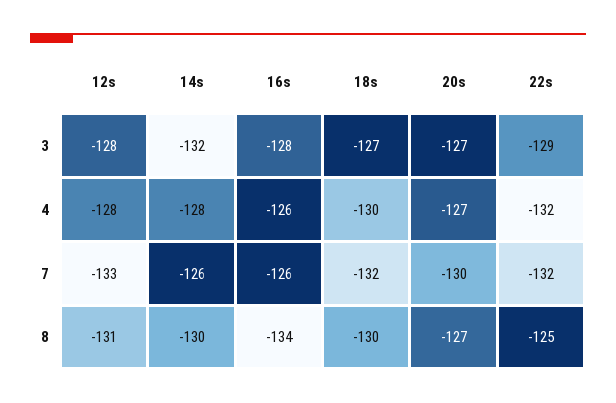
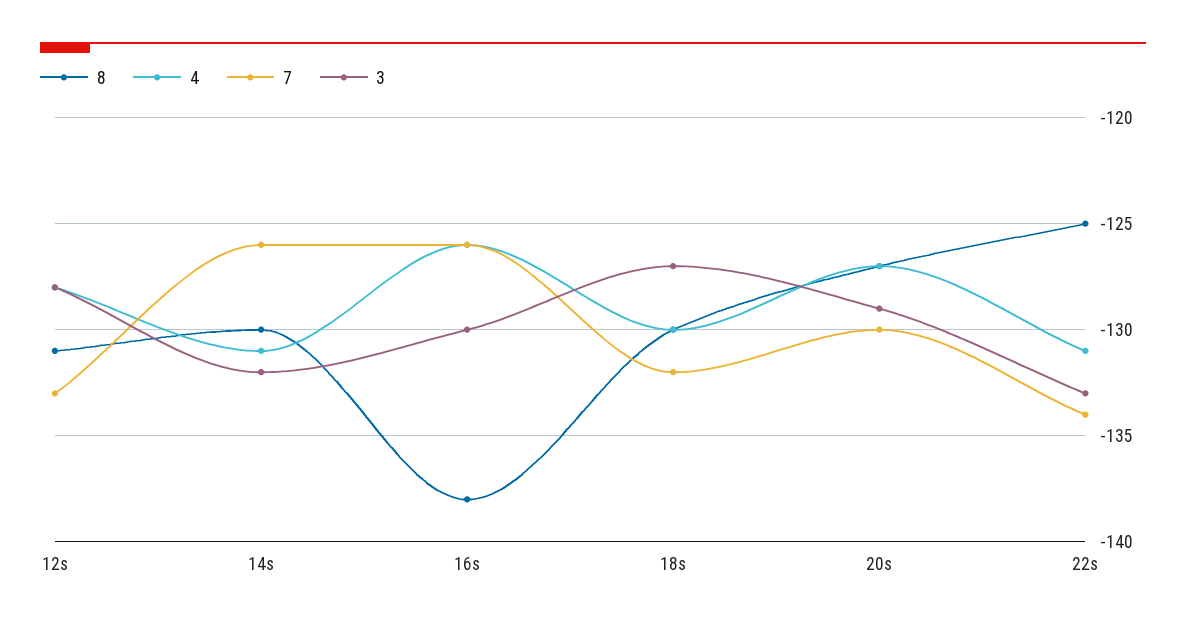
  {
    "3": {
      "12s": -128,
      "14s": -132,
-     "16s": -128,
+     "16s": -130,
      "18s": -127,
-     "20s": -127,
+     "20s": -129,
-     "22s": -129
+     "22s": -133
    },
    "4": {
      "12s": -128,
-     "14s": -128,
+     "14s": -131,
      "16s": -126,
      "18s": -130,
      "20s": -127,
-     "22s": -132
+     "22s": -131
    },
    "7": {
      "12s": -133,
      "14s": -126,
      "16s": -126,
      "18s": -132,
      "20s": -130,
-     "22s": -132
+     "22s": -134
    },
    "8": {
      "12s": -131,
      "14s": -130,
-     "16s": -134,
+     "16s": -138,
      "18s": -130,
      "20s": -127,
      "22s": -125
    }
  }

